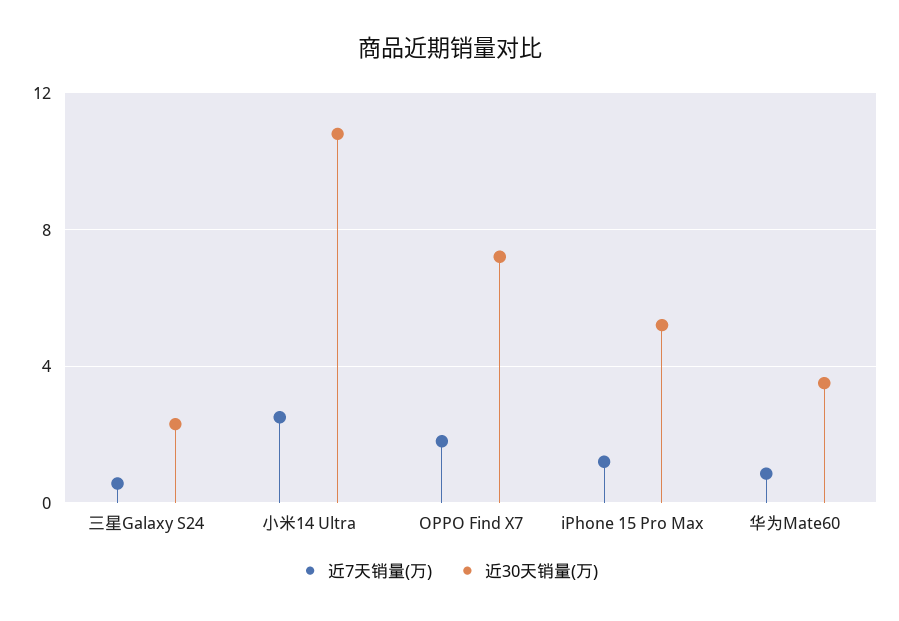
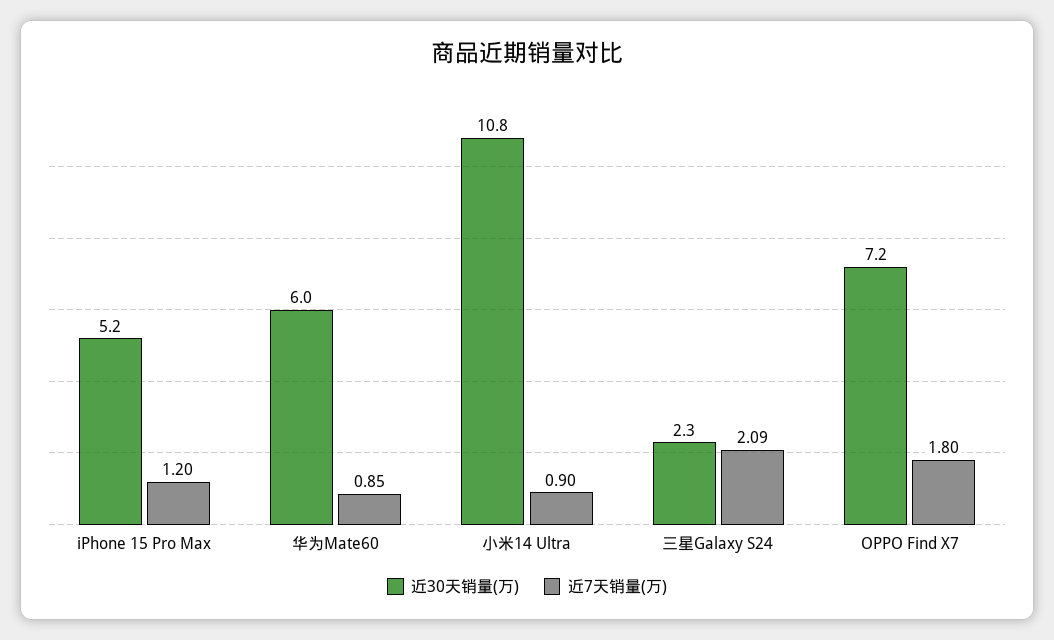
  {
    "近7天销量(万)": {
-     "三星Galaxy S24": 0.5,
+     "三星Galaxy S24": 2.09,
-     "小米14 Ultra": 2.5,
+     "小米14 Ultra": 0.9,
      "OPPO Find X7": 1.8,
      "iPhone 15 Pro Max": 1.2,
      "华为Mate60": 0.85
    },
    "近30天销量(万)": {
      "三星Galaxy S24": 2.3,
      "小米14 Ultra": 10.8,
      "OPPO Find X7": 7.2,
      "iPhone 15 Pro Max": 5.2,
-     "华为Mate60": 3.5
+     "华为Mate60": 6
    }
  }

